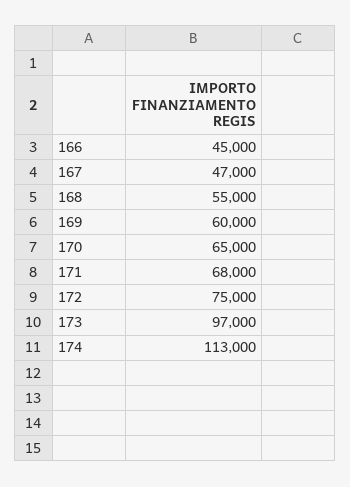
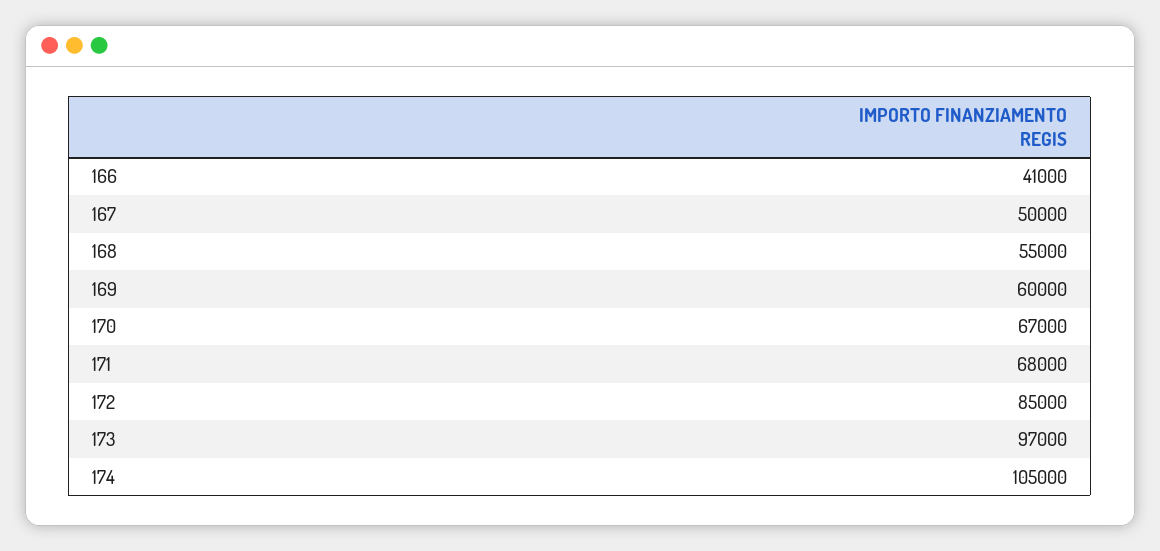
  {
-   "166": 45000,
+   "166": 41000,
-   "167": 47000,
+   "167": 50000,
    "168": 55000,
    "169": 60000,
-   "170": 65000,
+   "170": 67000,
    "171": 68000,
-   "172": 75000,
+   "172": 85000,
    "173": 97000,
-   "174": 113000
+   "174": 105000
  }

